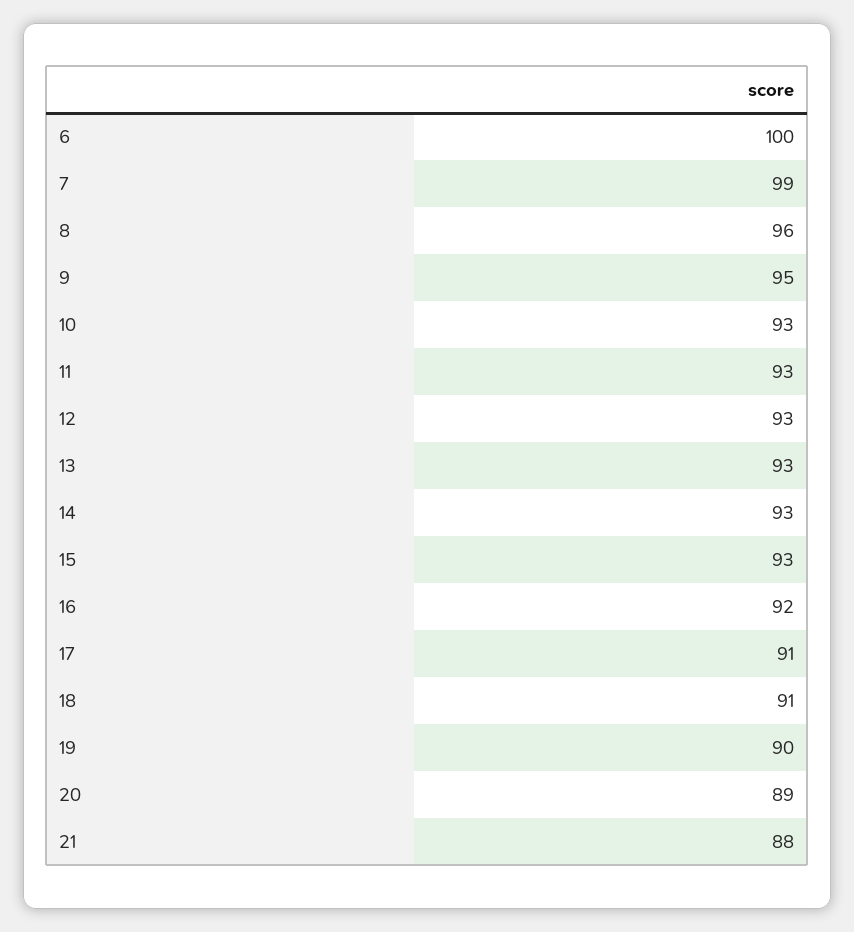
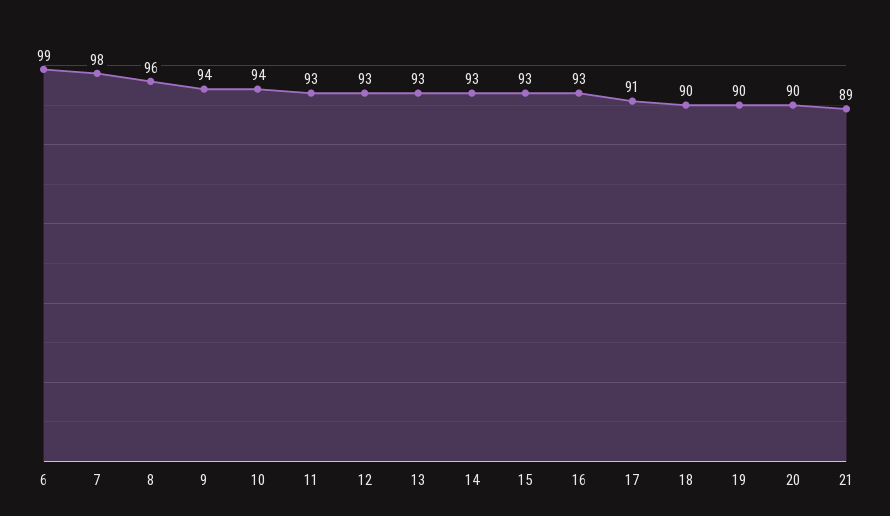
  {
-   "6": 100,
+   "6": 99,
-   "7": 99,
+   "7": 98,
    "8": 96,
-   "9": 95,
+   "9": 94,
-   "10": 93,
+   "10": 94,
    "11": 93,
    "12": 93,
    "13": 93,
    "14": 93,
    "15": 93,
-   "16": 92,
+   "16": 93,
    "17": 91,
-   "18": 91,
+   "18": 90,
    "19": 90,
-   "20": 89,
+   "20": 90,
-   "21": 88
+   "21": 89
  }

